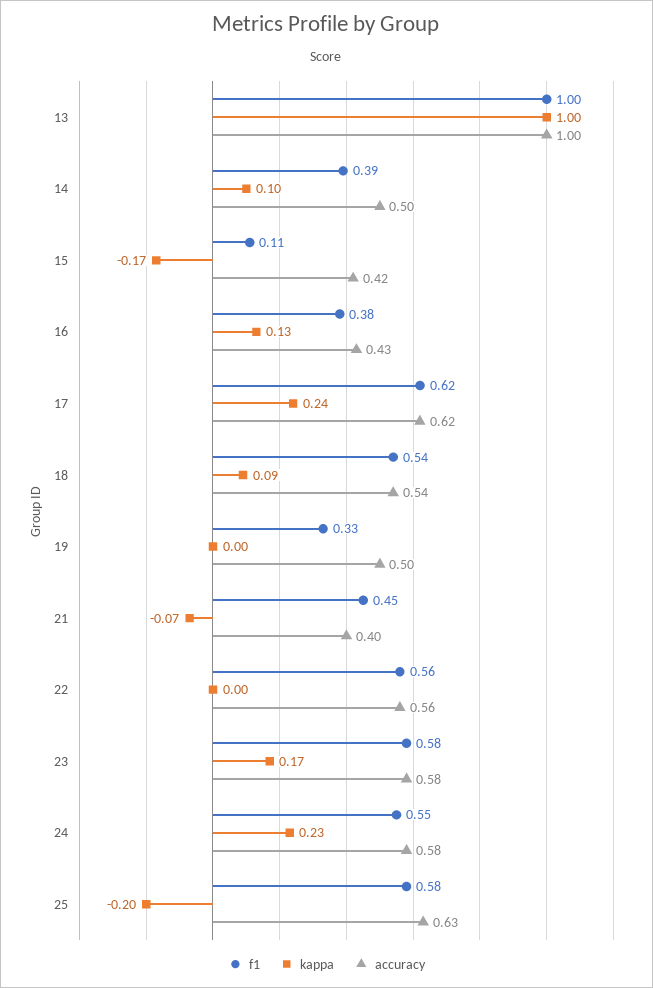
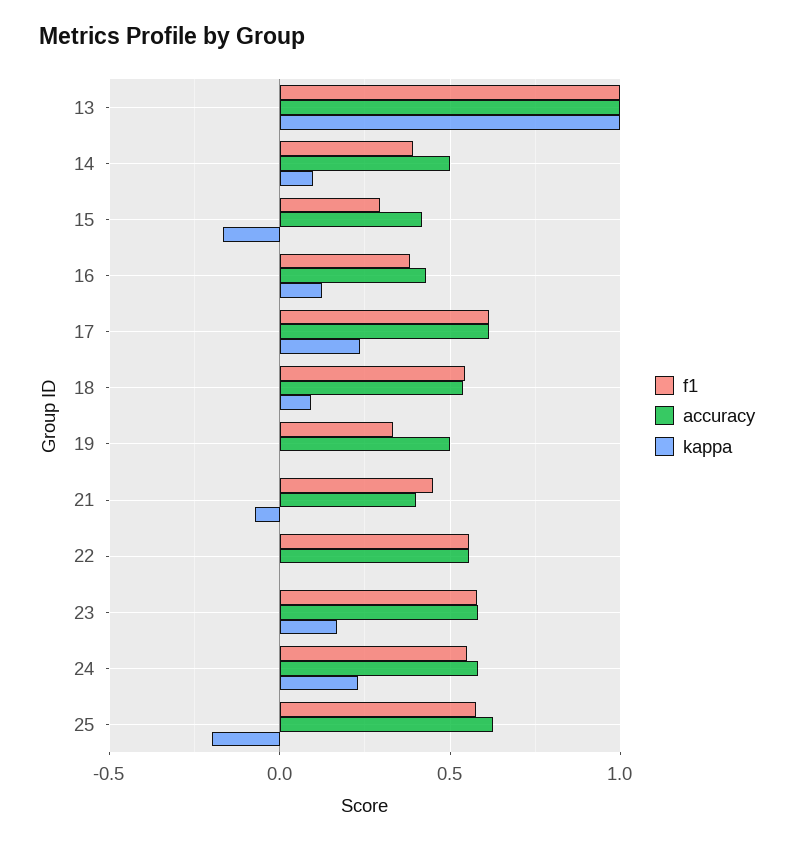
  {
    "f1": {
      "13": 1,
      "14": 0.39,
-     "15": 0.11,
+     "15": 0.3,
      "16": 0.38,
      "17": 0.62,
      "18": 0.54,
      "19": 0.33,
      "21": 0.45,
      "22": 0.56,
      "23": 0.58,
      "24": 0.55,
      "25": 0.58
    },
    "kappa": {
      "13": 1,
      "14": 0.1,
      "15": -0.17,
      "16": 0.13,
      "17": 0.24,
      "18": 0.09,
      "19": 0,
      "21": -0.07,
      "22": 0,
      "23": 0.17,
      "24": 0.23,
      "25": -0.2
    },
    "accuracy": {
      "13": 1,
      "14": 0.5,
      "15": 0.42,
      "16": 0.43,
      "17": 0.62,
      "18": 0.54,
      "19": 0.5,
      "21": 0.4,
      "22": 0.56,
      "23": 0.58,
      "24": 0.58,
      "25": 0.63
    }
  }

